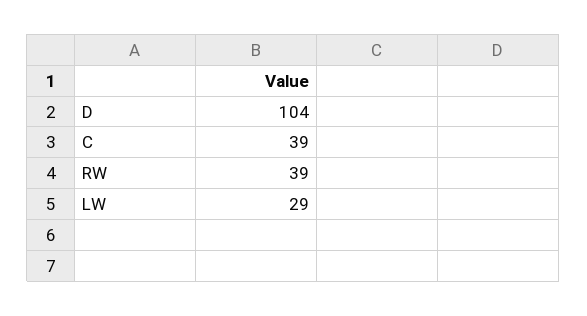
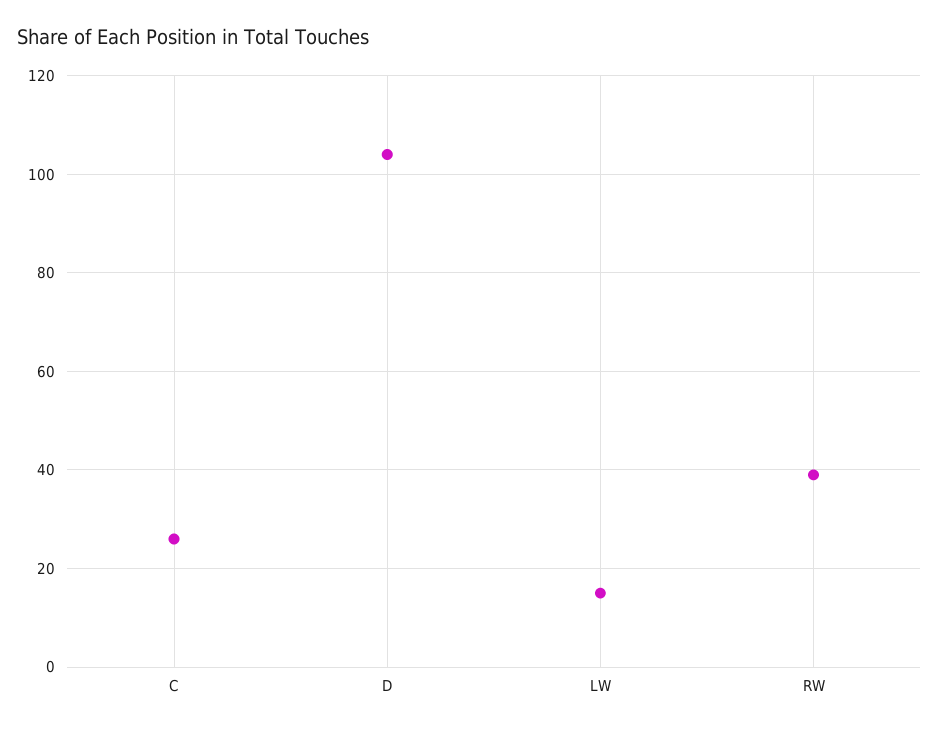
  {
    "D": 104,
-   "C": 39,
+   "C": 25,
    "RW": 39,
-   "LW": 29
+   "LW": 15
  }

